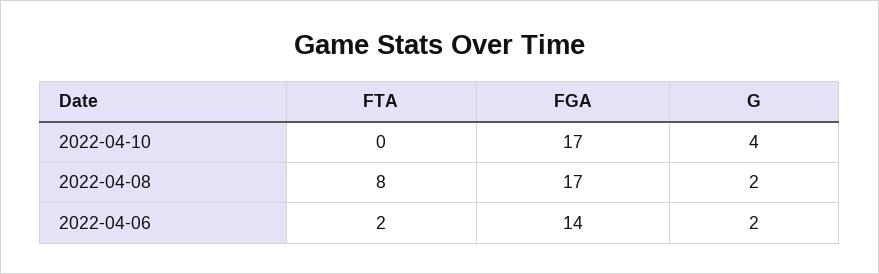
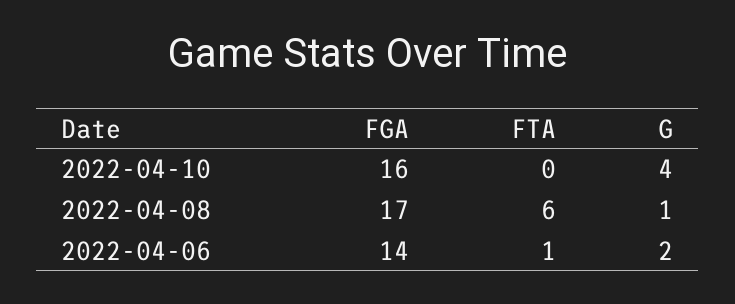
  {
    "FTA": {
      "2022-04-10": 0,
-     "2022-04-08": 8,
+     "2022-04-08": 6,
-     "2022-04-06": 2
+     "2022-04-06": 1
    },
    "FGA": {
-     "2022-04-10": 17,
+     "2022-04-10": 16,
      "2022-04-08": 17,
      "2022-04-06": 14
    },
    "G": {
      "2022-04-10": 4,
-     "2022-04-08": 2,
+     "2022-04-08": 1,
      "2022-04-06": 2
    }
  }

